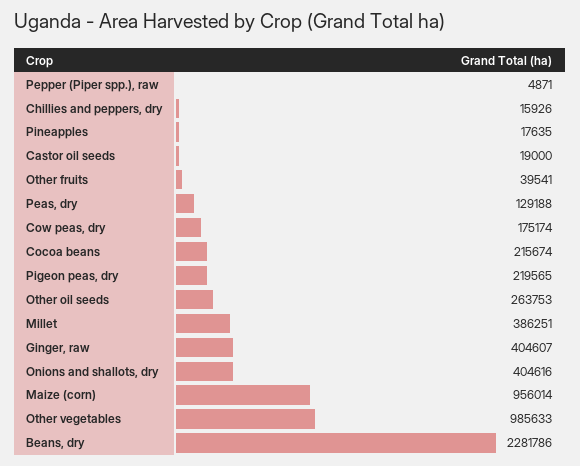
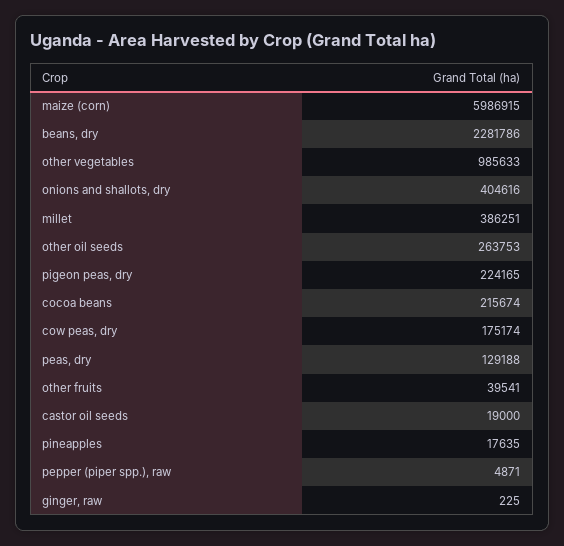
  {
    "Pepper (Piper spp.), raw": 4871,
-   "Chillies and peppers, dry": 15926,
    "Pineapples": 17635,
    "Castor oil seeds": 19000,
    "Other fruits": 39541,
    "Peas, dry": 129188,
    "Cow peas, dry": 175174,
    "Cocoa beans": 215674,
-   "Pigeon peas, dry": 219565,
+   "Pigeon peas, dry": 224165,
    "Other oil seeds": 263753,
    "Millet": 386251,
-   "Ginger, raw": 404607,
+   "Ginger, raw": 225,
    "Onions and shallots, dry": 404616,
-   "Maize (corn)": 956014,
+   "Maize (corn)": 5986915,
    "Other vegetables": 985633,
    "Beans, dry": 2281786
  }

